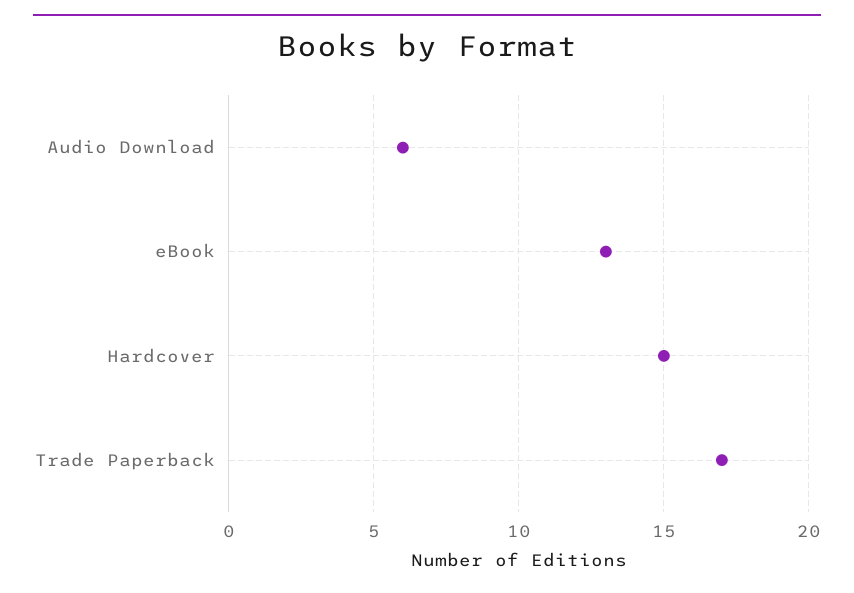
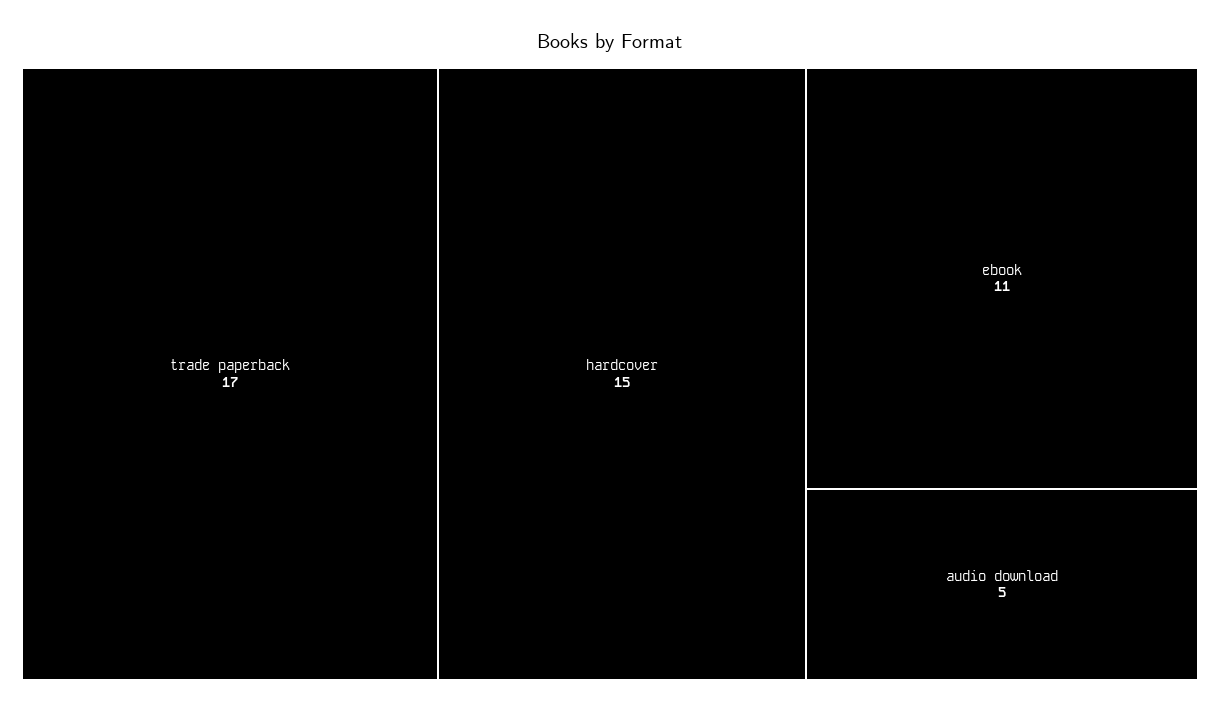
  {
-   "Audio Download": 6,
+   "Audio Download": 5,
-   "eBook": 13,
+   "eBook": 11,
    "Hardcover": 15,
    "Trade Paperback": 17
  }

